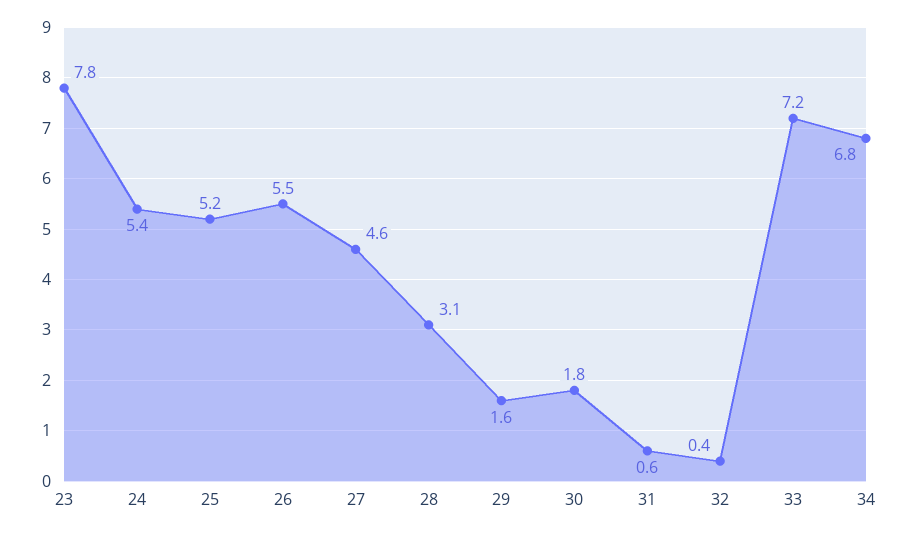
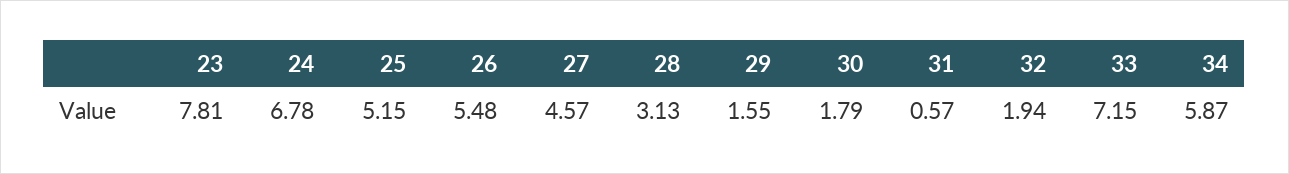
  {
    "23": 7.81,
-   "24": 5.4,
+   "24": 6.78,
    "25": 5.15,
    "26": 5.48,
    "27": 4.57,
    "28": 3.13,
    "29": 1.55,
    "30": 1.79,
    "31": 0.57,
-   "32": 0.4,
+   "32": 1.94,
    "33": 7.15,
-   "34": 6.8
+   "34": 5.87
  }

